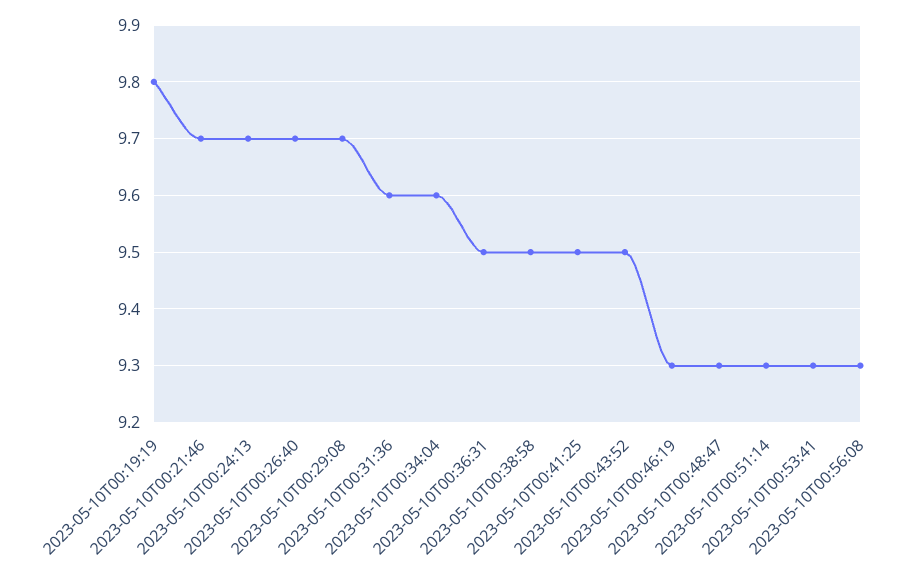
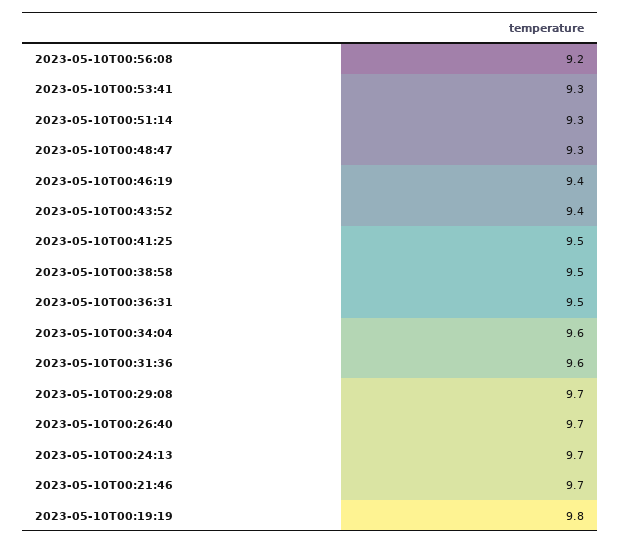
  {
    "2023-05-10T00:19:19": 9.8,
    "2023-05-10T00:21:46": 9.7,
    "2023-05-10T00:24:13": 9.7,
    "2023-05-10T00:26:40": 9.7,
    "2023-05-10T00:29:08": 9.7,
    "2023-05-10T00:31:36": 9.6,
    "2023-05-10T00:34:04": 9.6,
    "2023-05-10T00:36:31": 9.5,
    "2023-05-10T00:38:58": 9.5,
    "2023-05-10T00:41:25": 9.5,
-   "2023-05-10T00:43:52": 9.5,
+   "2023-05-10T00:43:52": 9.4,
-   "2023-05-10T00:46:19": 9.3,
+   "2023-05-10T00:46:19": 9.4,
    "2023-05-10T00:48:47": 9.3,
    "2023-05-10T00:51:14": 9.3,
    "2023-05-10T00:53:41": 9.3,
-   "2023-05-10T00:56:08": 9.3
+   "2023-05-10T00:56:08": 9.2
  }

